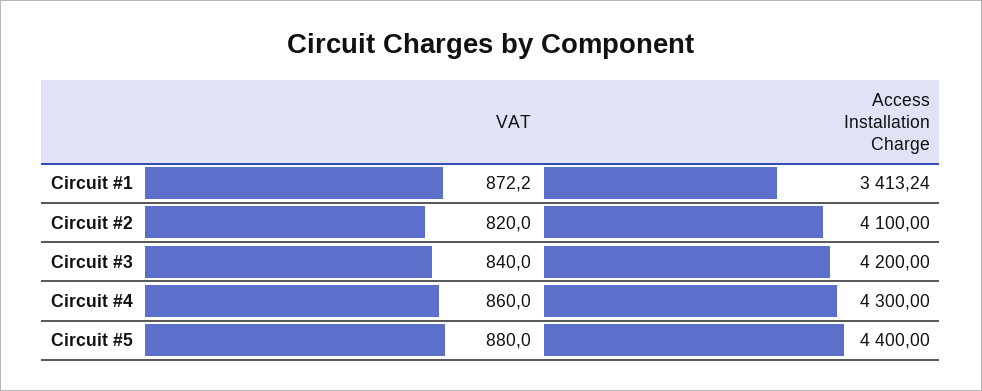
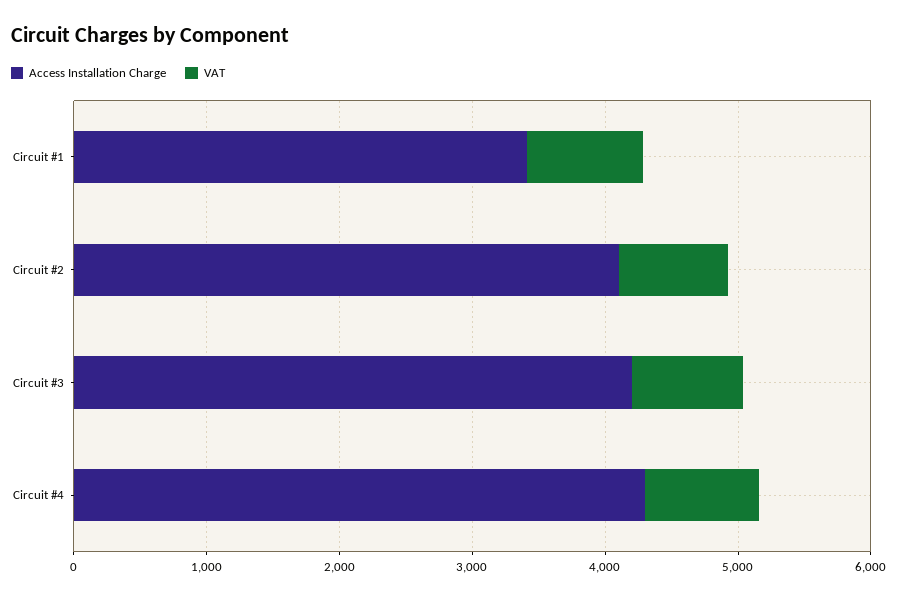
  {
    "VAT": {
      "Circuit #1": 872.2,
      "Circuit #2": 820,
      "Circuit #3": 840,
-     "Circuit #4": 860,
+     "Circuit #4": 860
-     "Circuit #5": 880
    },
    "Access Installation Charge": {
      "Circuit #1": 3413.24,
      "Circuit #2": 4100,
      "Circuit #3": 4200,
-     "Circuit #4": 4300,
+     "Circuit #4": 4300
-     "Circuit #5": 4400
    }
  }

